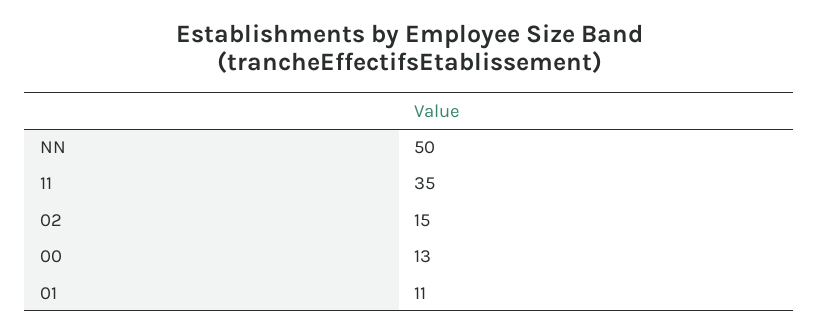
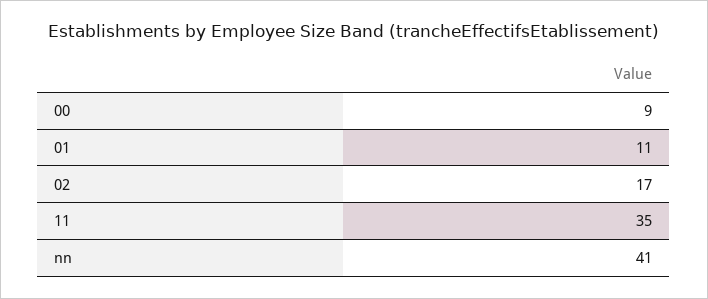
  {
-   "NN": 50,
+   "NN": 41,
    "11": 35,
-   "02": 15,
+   "02": 17,
-   "00": 13,
+   "00": 9,
    "01": 11
  }

